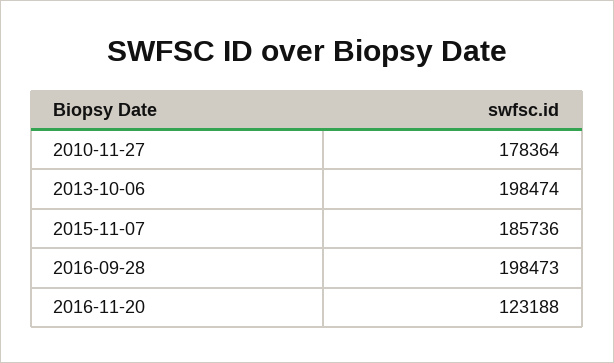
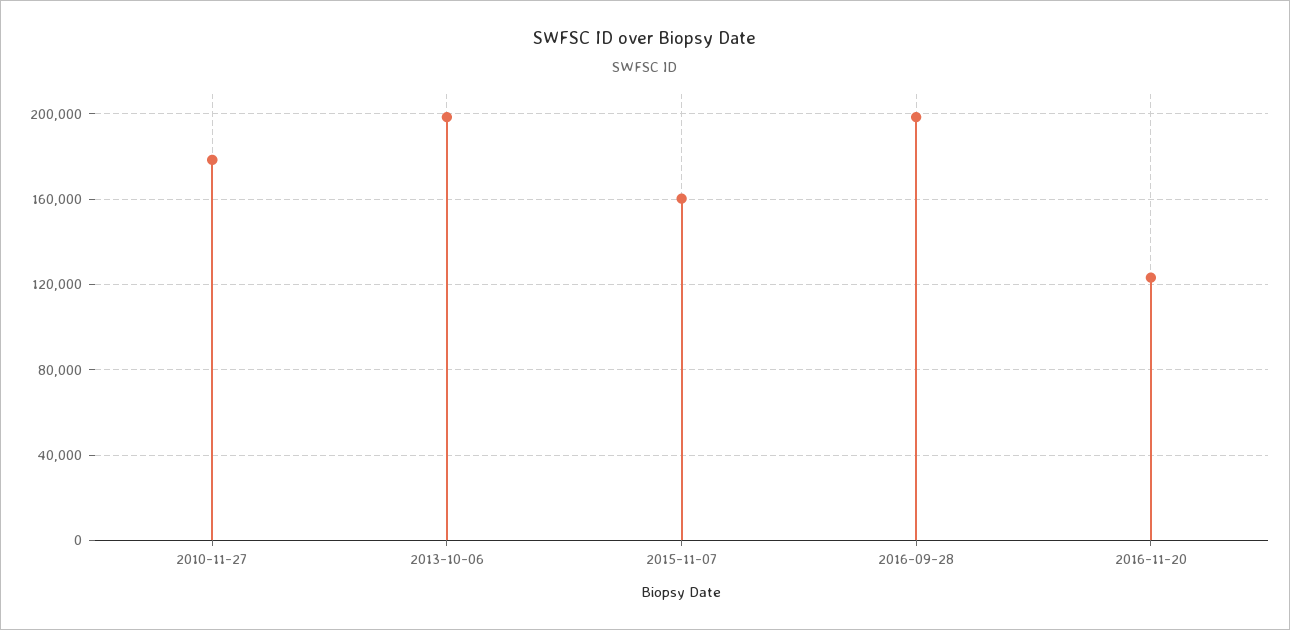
  {
    "2010-11-27": 178364,
    "2013-10-06": 198474,
-   "2015-11-07": 185736,
+   "2015-11-07": 160000,
    "2016-09-28": 198473,
    "2016-11-20": 123188
  }

